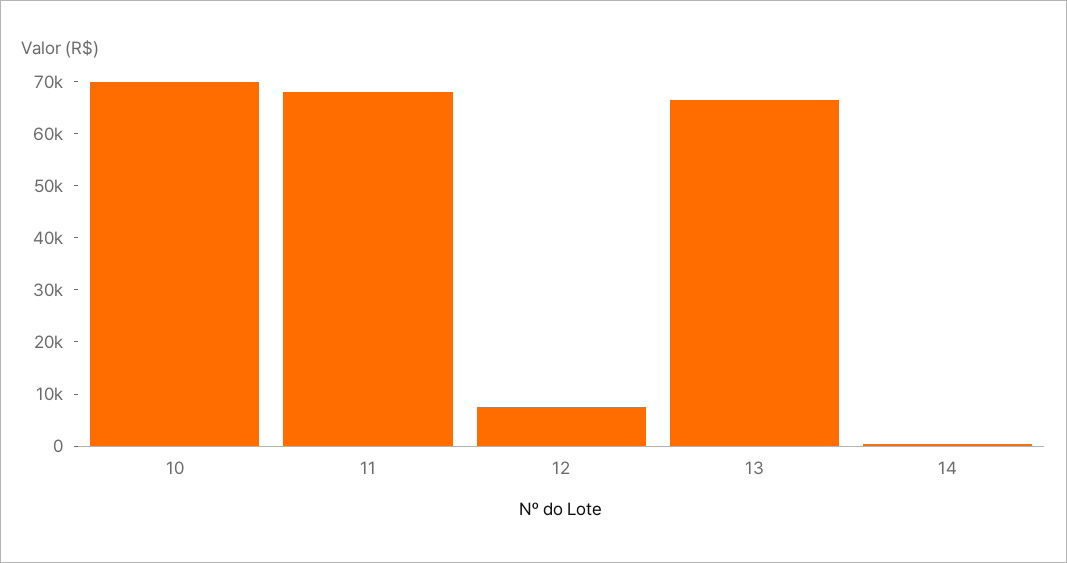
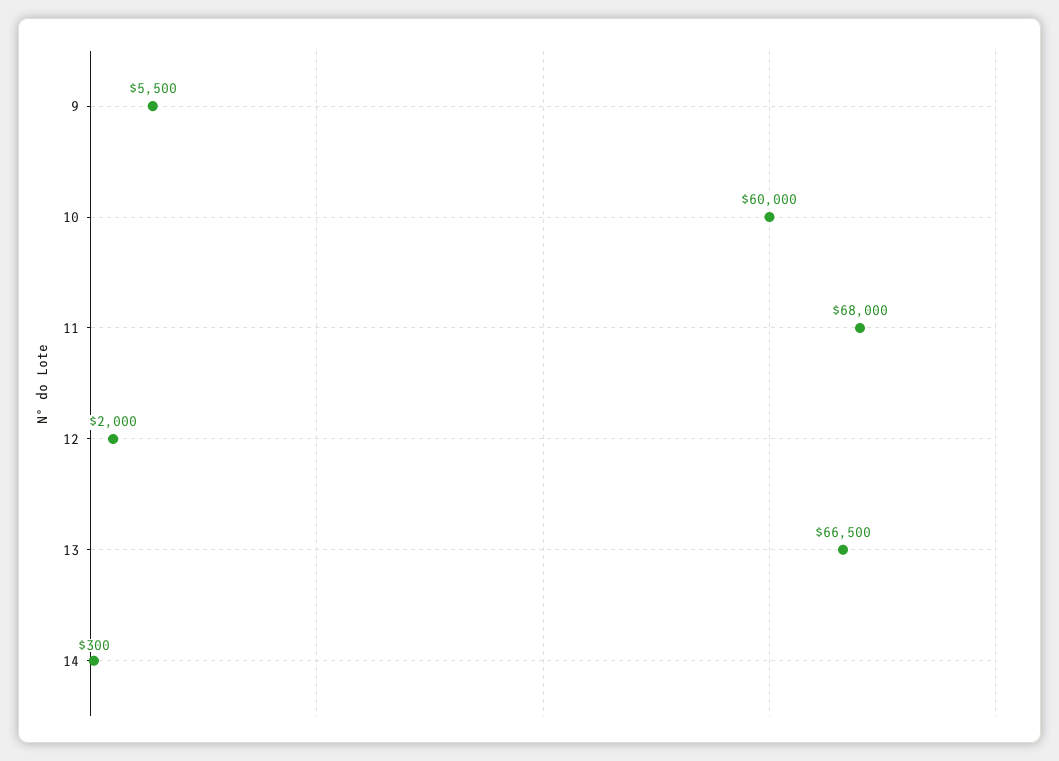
  {
-   "10": 70000,
+   "10": 60000,
    "11": 68000,
-   "12": 8000,
+   "12": 2000,
    "13": 66500,
-   "14": 300
+   "14": 300,
+   "9": 5500
  }

